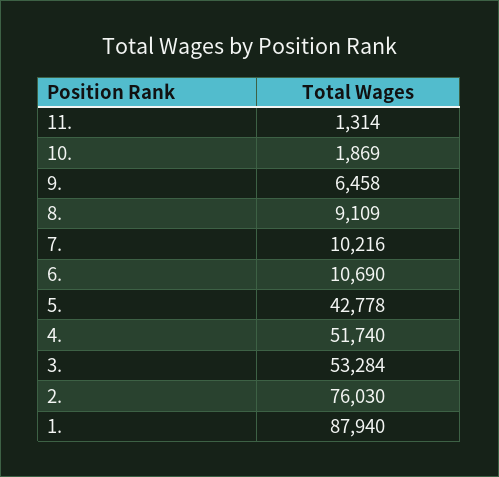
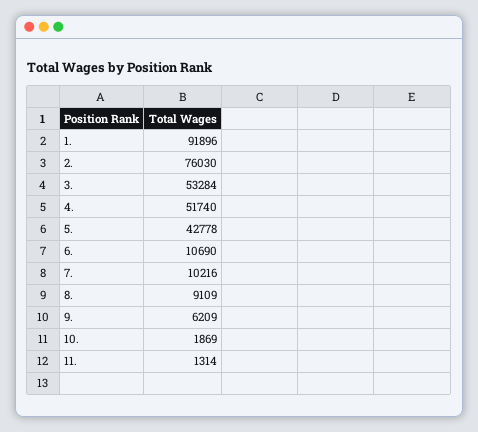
  {
    "11.": 1314,
    "10.": 1869,
-   "9.": 6458,
+   "9.": 6209,
    "8.": 9109,
    "7.": 10216,
    "6.": 10690,
    "5.": 42778,
    "4.": 51740,
    "3.": 53284,
    "2.": 76030,
-   "1.": 87940
+   "1.": 91896
  }

